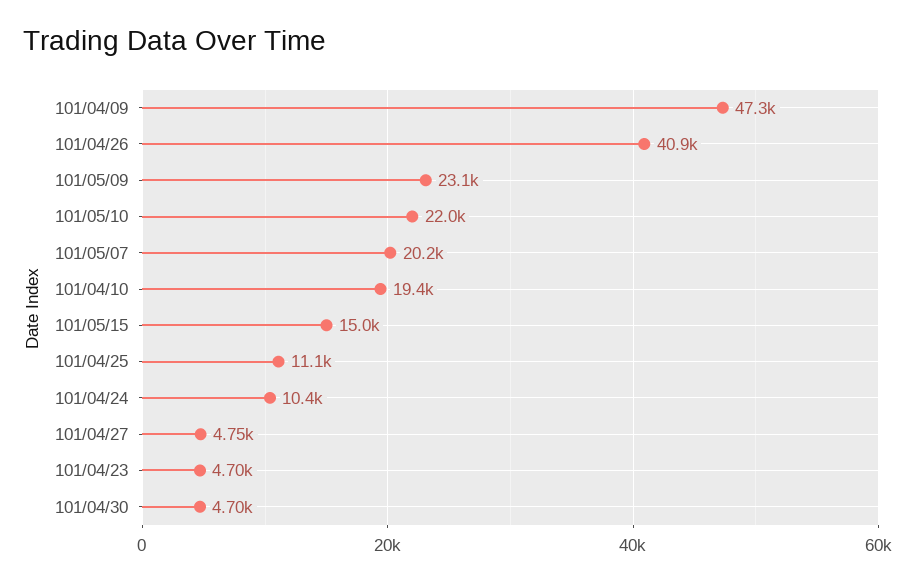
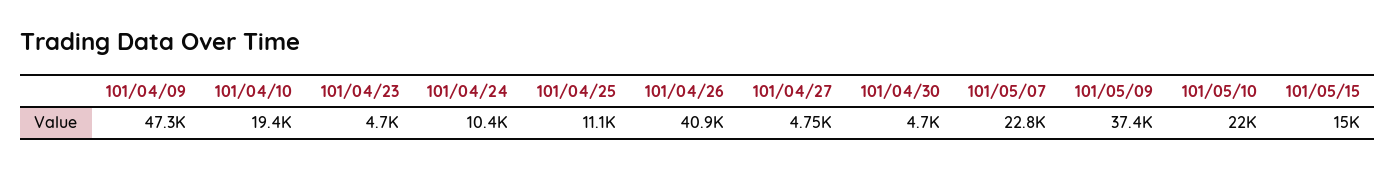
  {
    "101/04/09": 47300,
    "101/04/26": 40900,
-   "101/05/09": 23100,
+   "101/05/09": 37400,
    "101/05/10": 22000,
-   "101/05/07": 20200,
+   "101/05/07": 22800,
    "101/04/10": 19400,
    "101/05/15": 15000,
    "101/04/25": 11100,
    "101/04/24": 10400,
    "101/04/27": 4750,
    "101/04/23": 4700,
    "101/04/30": 4700
  }

